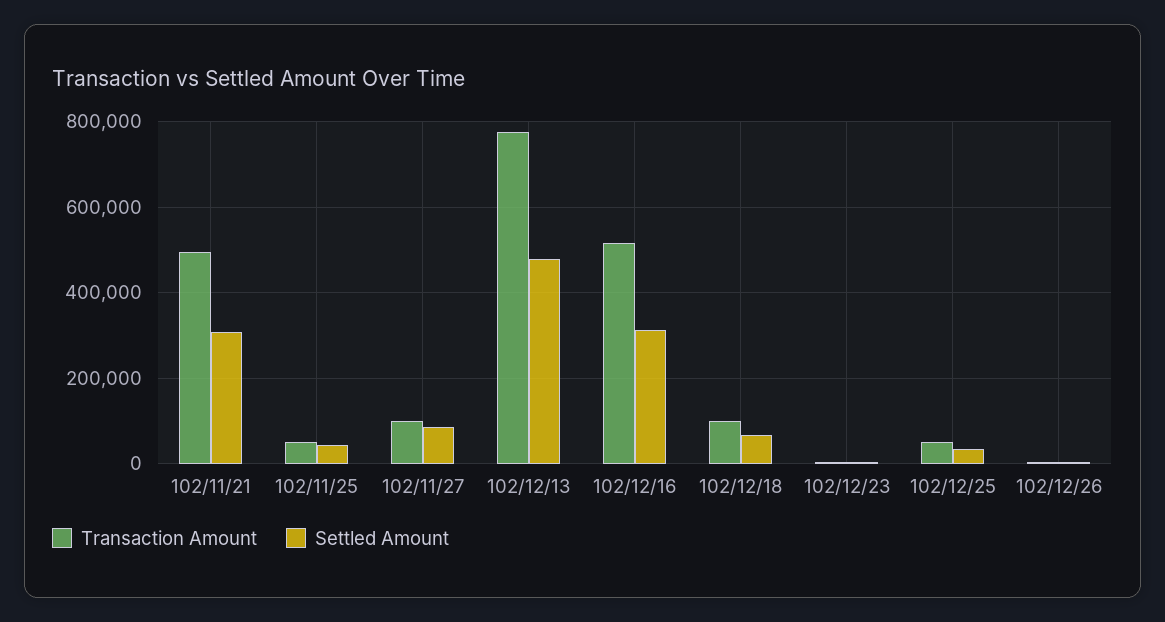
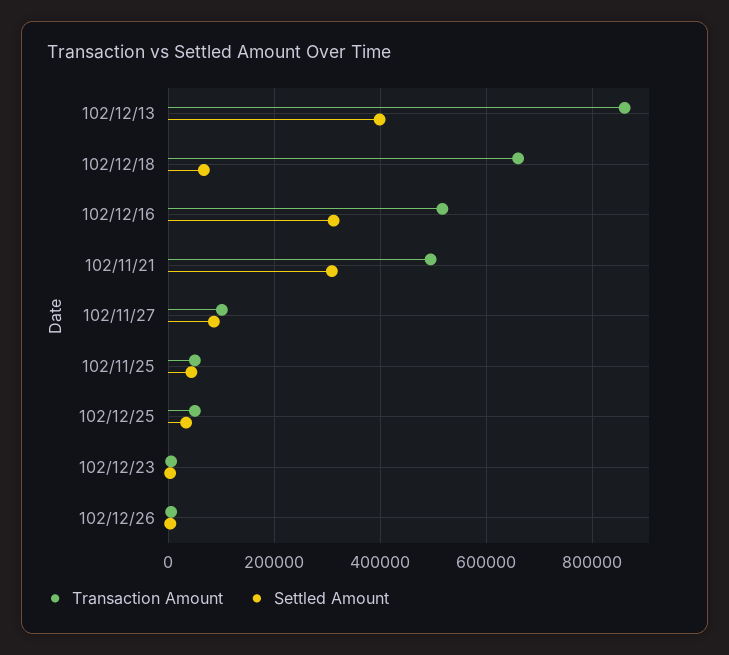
  {
    "Transaction Amount": {
      "102/11/21": 500000,
      "102/11/25": 60000,
      "102/11/27": 100000,
-     "102/12/13": 780000,
+     "102/12/13": 860000,
      "102/12/16": 520000,
-     "102/12/18": 100000,
+     "102/12/18": 660000,
      "102/12/23": 0,
      "102/12/25": 60000,
      "102/12/26": 0
    },
    "Settled Amount": {
      "102/11/21": 300000,
      "102/11/25": 40000,
      "102/11/27": 80000,
-     "102/12/13": 480000,
+     "102/12/13": 400000,
      "102/12/16": 320000,
      "102/12/18": 60000,
      "102/12/23": 0,
      "102/12/25": 40000,
      "102/12/26": 0
    }
  }

